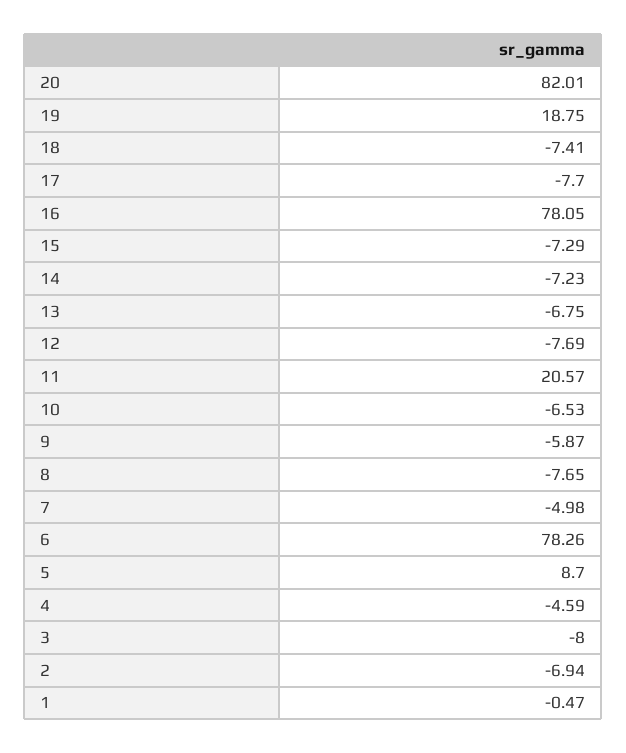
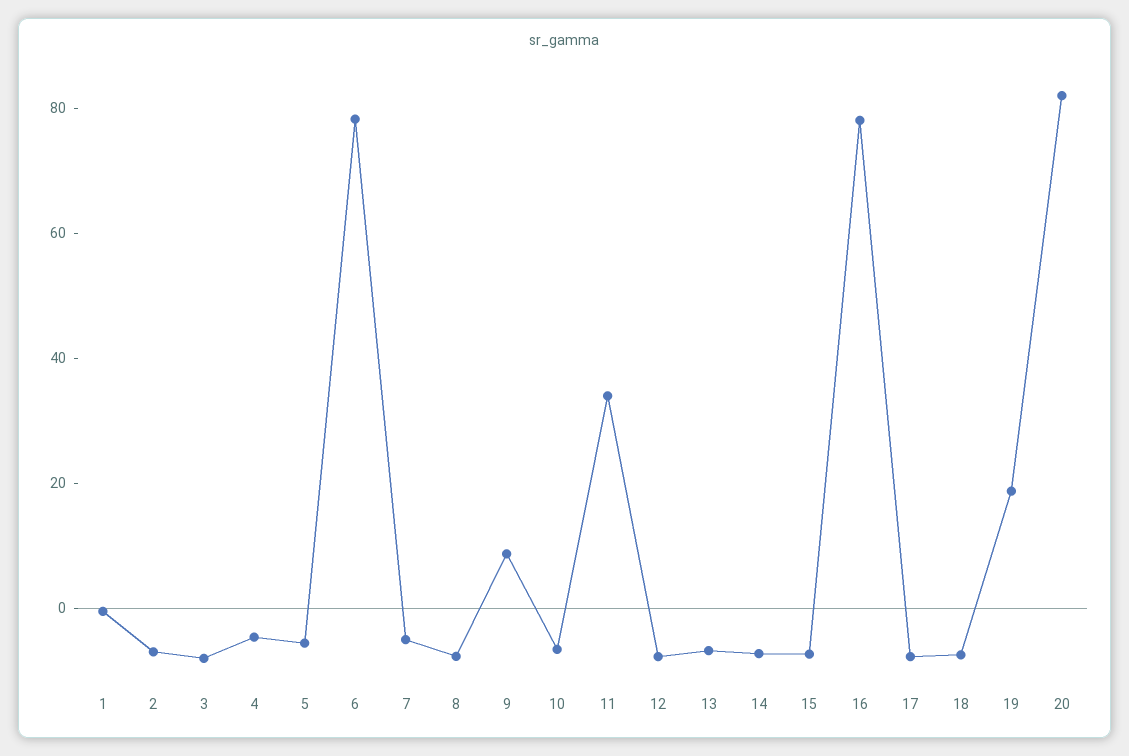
  {
    "20": 82.01,
    "19": 18.75,
    "18": -7.41,
    "17": -7.7,
    "16": 78.05,
    "15": -7.29,
    "14": -7.23,
    "13": -6.75,
    "12": -7.69,
-   "11": 20.57,
+   "11": 35,
    "10": -6.53,
-   "9": -5.87,
+   "9": 10,
    "8": -7.65,
    "7": -4.98,
    "6": 78.26,
-   "5": 8.7,
+   "5": -5,
    "4": -4.59,
    "3": -8,
    "2": -6.94,
    "1": -0.47
  }

